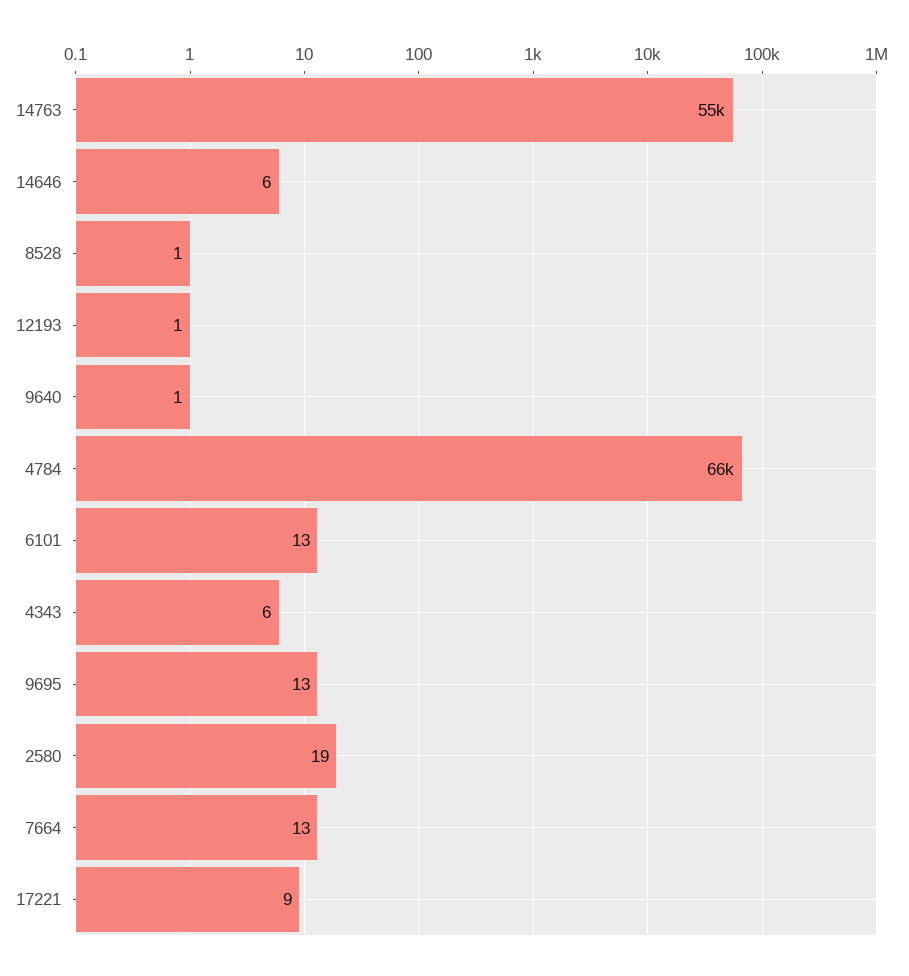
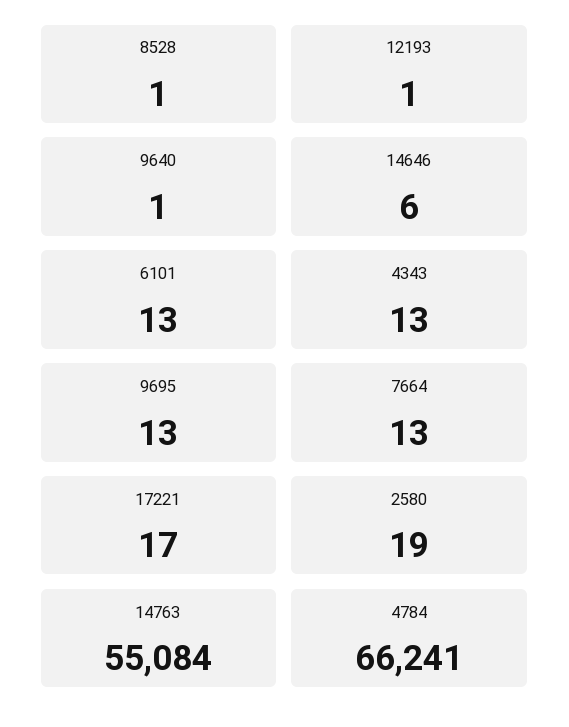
  {
    "14763": 55084,
    "14646": 6,
    "8528": 1,
    "12193": 1,
    "9640": 1,
    "4784": 66241,
    "6101": 13,
-   "4343": 6,
+   "4343": 13,
    "9695": 13,
    "2580": 19,
    "7664": 13,
-   "17221": 9
+   "17221": 17
  }

